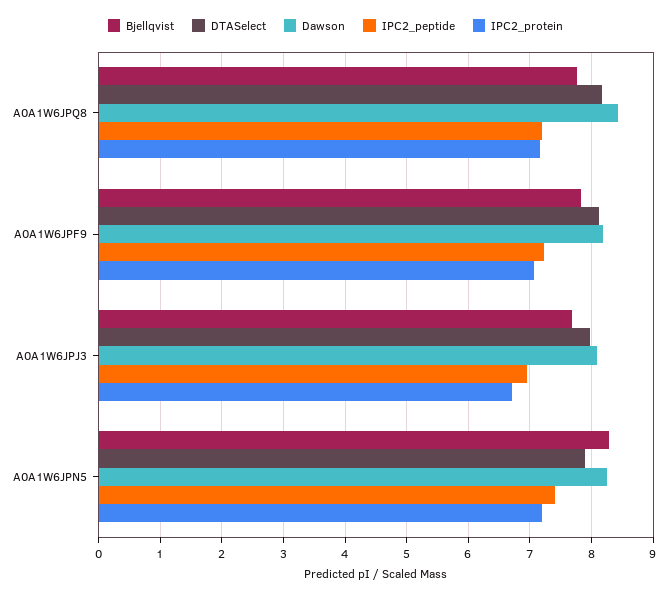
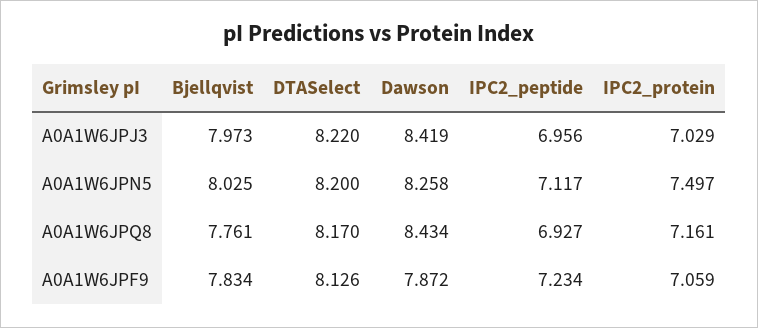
  {
    "Bjellqvist": {
      "A0A1W6JPQ8": 7.761,
      "A0A1W6JPF9": 7.834,
-     "A0A1W6JPJ3": 7.7,
+     "A0A1W6JPJ3": 7.973,
-     "A0A1W6JPN5": 8.3
+     "A0A1W6JPN5": 8.025
    },
    "DTASelect": {
      "A0A1W6JPQ8": 8.17,
      "A0A1W6JPF9": 8.126,
-     "A0A1W6JPJ3": 8,
+     "A0A1W6JPJ3": 8.22,
-     "A0A1W6JPN5": 7.9
+     "A0A1W6JPN5": 8.2
    },
    "Dawson": {
      "A0A1W6JPQ8": 8.434,
-     "A0A1W6JPF9": 8.2,
+     "A0A1W6JPF9": 7.872,
-     "A0A1W6JPJ3": 8.1,
+     "A0A1W6JPJ3": 8.419,
      "A0A1W6JPN5": 8.258
    },
    "IPC2_peptide": {
-     "A0A1W6JPQ8": 7.2,
+     "A0A1W6JPQ8": 6.927,
      "A0A1W6JPF9": 7.234,
      "A0A1W6JPJ3": 6.956,
-     "A0A1W6JPN5": 7.4
+     "A0A1W6JPN5": 7.117
    },
    "IPC2_protein": {
      "A0A1W6JPQ8": 7.161,
      "A0A1W6JPF9": 7.059,
-     "A0A1W6JPJ3": 6.7,
+     "A0A1W6JPJ3": 7.029,
-     "A0A1W6JPN5": 7.2
+     "A0A1W6JPN5": 7.497
    }
  }

